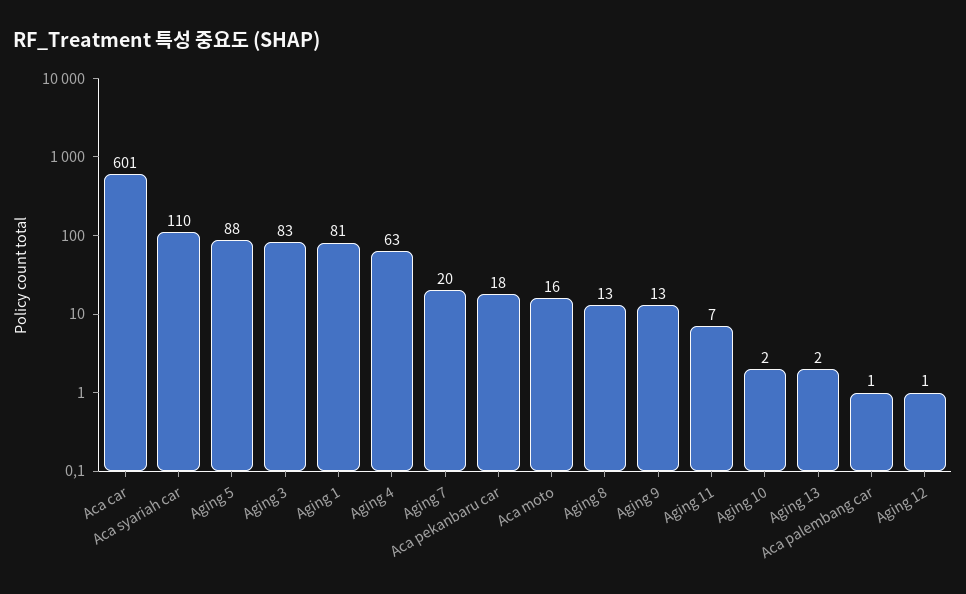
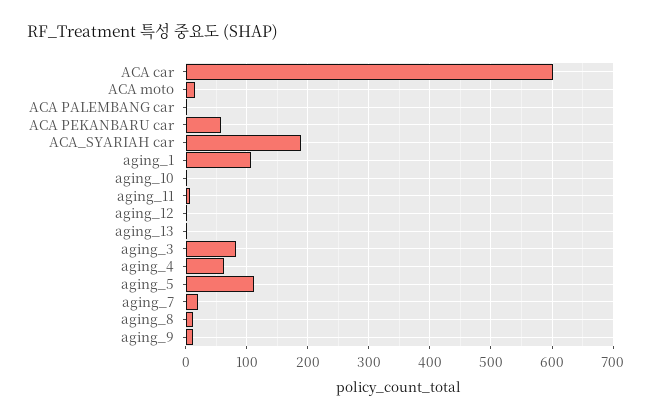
  {
    "Aca car": 601,
-   "Aca syariah car": 110,
+   "Aca syariah car": 190,
-   "Aging 5": 88,
+   "Aging 5": 110,
    "Aging 3": 83,
-   "Aging 1": 81,
+   "Aging 1": 110,
    "Aging 4": 63,
    "Aging 7": 20,
-   "Aca pekanbaru car": 18,
+   "Aca pekanbaru car": 60,
    "Aca moto": 16,
    "Aging 8": 13,
    "Aging 9": 13,
    "Aging 11": 7,
    "Aging 10": 2,
    "Aging 13": 2,
    "Aca palembang car": 1,
    "Aging 12": 1
  }

